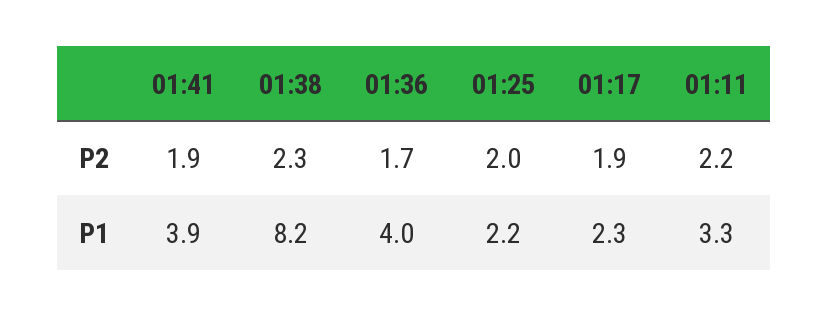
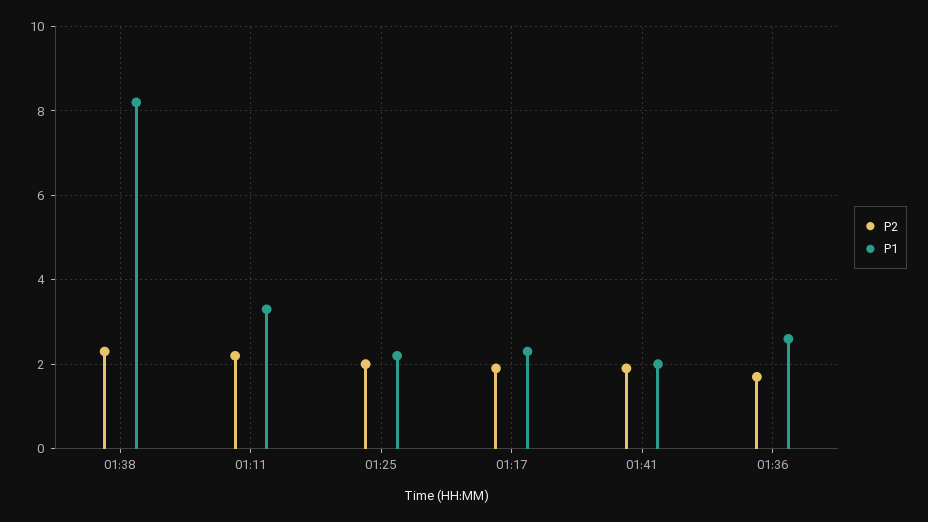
  {
    "P2": {
      "01:41": 1.9,
      "01:38": 2.3,
      "01:36": 1.7,
      "01:25": 2,
      "01:17": 1.9,
      "01:11": 2.2
    },
    "P1": {
-     "01:41": 3.9,
+     "01:41": 2,
      "01:38": 8.2,
-     "01:36": 4,
+     "01:36": 2.5,
      "01:25": 2.2,
      "01:17": 2.3,
      "01:11": 3.3
    }
  }

